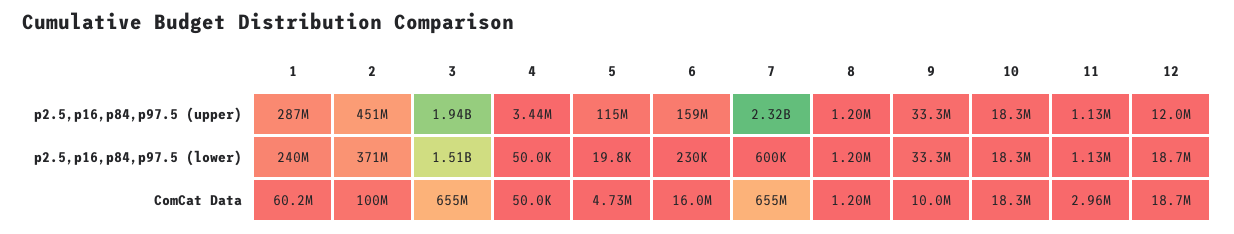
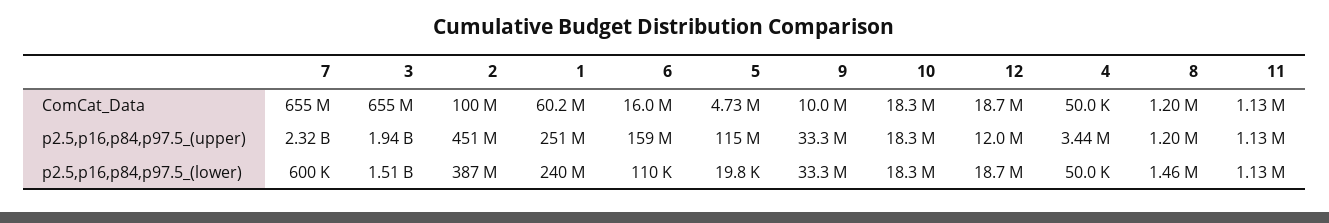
  {
    "1": {
-     "p2.5,p16,p84,p97.5 (upper)": 287000000,
+     "p2.5,p16,p84,p97.5 (upper)": 251000000,
      "p2.5,p16,p84,p97.5 (lower)": 240000000,
      "ComCat Data": 60200000
    },
    "2": {
      "p2.5,p16,p84,p97.5 (upper)": 451000000,
-     "p2.5,p16,p84,p97.5 (lower)": 371000000,
+     "p2.5,p16,p84,p97.5 (lower)": 387000000,
      "ComCat Data": 100000000
    },
    "3": {
      "p2.5,p16,p84,p97.5 (upper)": 1940000000,
      "p2.5,p16,p84,p97.5 (lower)": 1510000000,
      "ComCat Data": 655000000
    },
    "4": {
      "p2.5,p16,p84,p97.5 (upper)": 3440000,
      "p2.5,p16,p84,p97.5 (lower)": 50000,
      "ComCat Data": 50000
    },
    "5": {
      "p2.5,p16,p84,p97.5 (upper)": 115000000,
      "p2.5,p16,p84,p97.5 (lower)": 19800,
      "ComCat Data": 4730000
    },
    "6": {
      "p2.5,p16,p84,p97.5 (upper)": 159000000,
-     "p2.5,p16,p84,p97.5 (lower)": 230000,
+     "p2.5,p16,p84,p97.5 (lower)": 110000,
      "ComCat Data": 16000000
    },
    "7": {
      "p2.5,p16,p84,p97.5 (upper)": 2320000000,
      "p2.5,p16,p84,p97.5 (lower)": 600000,
      "ComCat Data": 655000000
    },
    "8": {
      "p2.5,p16,p84,p97.5 (upper)": 1200000,
-     "p2.5,p16,p84,p97.5 (lower)": 1200000,
+     "p2.5,p16,p84,p97.5 (lower)": 1460000,
      "ComCat Data": 1200000
    },
    "9": {
      "p2.5,p16,p84,p97.5 (upper)": 33300000,
      "p2.5,p16,p84,p97.5 (lower)": 33300000,
      "ComCat Data": 10000000
    },
    "10": {
      "p2.5,p16,p84,p97.5 (upper)": 18300000,
      "p2.5,p16,p84,p97.5 (lower)": 18300000,
      "ComCat Data": 18300000
    },
    "11": {
      "p2.5,p16,p84,p97.5 (upper)": 1130000,
      "p2.5,p16,p84,p97.5 (lower)": 1130000,
-     "ComCat Data": 2960000
+     "ComCat Data": 1130000
    },
    "12": {
      "p2.5,p16,p84,p97.5 (upper)": 12000000,
      "p2.5,p16,p84,p97.5 (lower)": 18700000,
      "ComCat Data": 18700000
    }
  }

